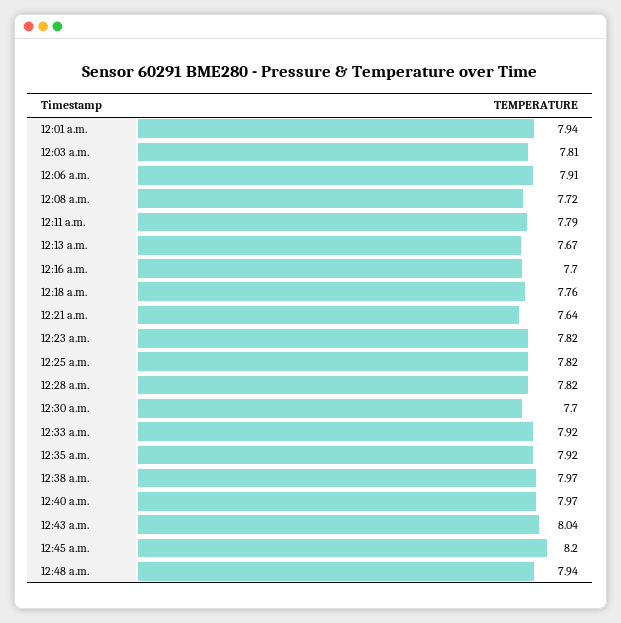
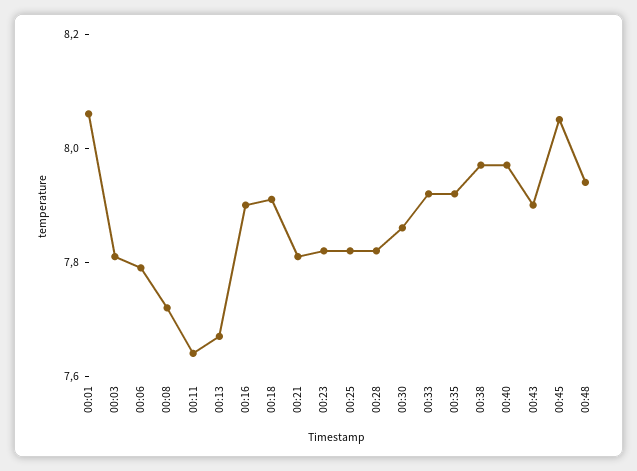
  {
-   "12:01 a.m.": 7.94,
+   "12:01 a.m.": 8.05,
    "12:03 a.m.": 7.81,
-   "12:06 a.m.": 7.91,
+   "12:06 a.m.": 7.8,
    "12:08 a.m.": 7.72,
-   "12:11 a.m.": 7.79,
+   "12:11 a.m.": 7.65,
    "12:13 a.m.": 7.67,
-   "12:16 a.m.": 7.7,
+   "12:16 a.m.": 7.9,
-   "12:18 a.m.": 7.76,
+   "12:18 a.m.": 7.9,
-   "12:21 a.m.": 7.64,
+   "12:21 a.m.": 7.8,
    "12:23 a.m.": 7.82,
    "12:25 a.m.": 7.82,
    "12:28 a.m.": 7.82,
-   "12:30 a.m.": 7.7,
+   "12:30 a.m.": 7.85,
    "12:33 a.m.": 7.92,
    "12:35 a.m.": 7.92,
    "12:38 a.m.": 7.97,
    "12:40 a.m.": 7.97,
-   "12:43 a.m.": 8.04,
+   "12:43 a.m.": 7.9,
-   "12:45 a.m.": 8.2,
+   "12:45 a.m.": 8.05,
    "12:48 a.m.": 7.94
  }

